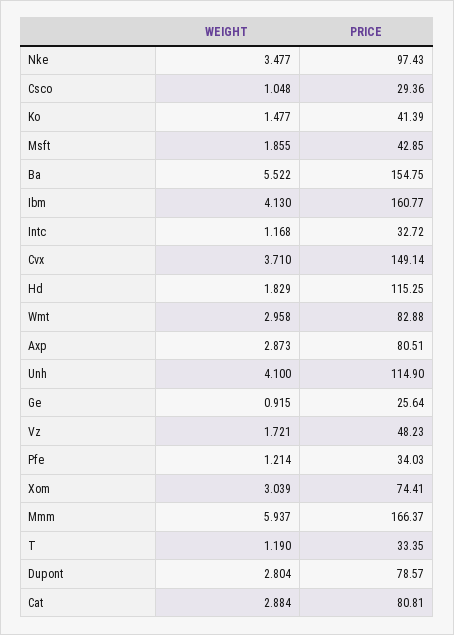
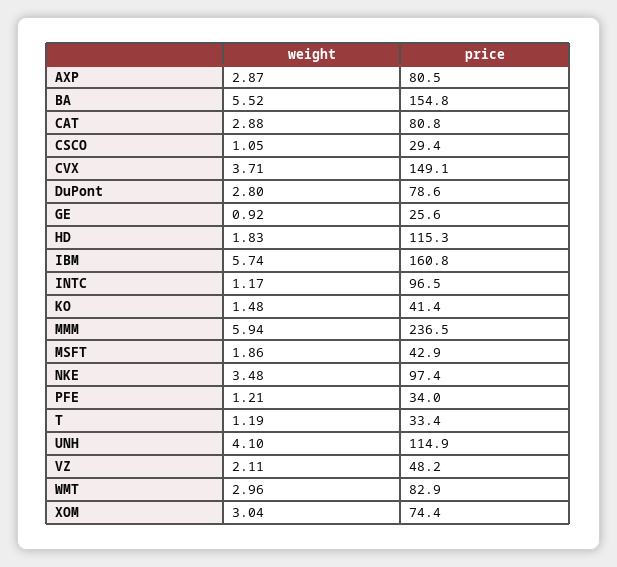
  {
    "WEIGHT": {
      "Nke": 3.477,
      "Csco": 1.048,
      "Ko": 1.477,
      "Msft": 1.855,
      "Ba": 5.522,
-     "Ibm": 4.13,
+     "Ibm": 5.74,
      "Intc": 1.168,
      "Cvx": 3.71,
      "Hd": 1.829,
      "Wmt": 2.958,
      "Axp": 2.873,
      "Unh": 4.1,
      "Ge": 0.915,
-     "Vz": 1.721,
+     "Vz": 2.11,
      "Pfe": 1.214,
      "Xom": 3.039,
      "Mmm": 5.937,
      "T": 1.19,
      "Dupont": 2.804,
      "Cat": 2.884
    },
    "PRICE": {
      "Nke": 97.43,
      "Csco": 29.36,
      "Ko": 41.39,
      "Msft": 42.85,
      "Ba": 154.75,
      "Ibm": 160.77,
-     "Intc": 32.72,
+     "Intc": 96.5,
      "Cvx": 149.14,
      "Hd": 115.25,
      "Wmt": 82.88,
      "Axp": 80.51,
      "Unh": 114.9,
      "Ge": 25.64,
      "Vz": 48.23,
      "Pfe": 34.03,
      "Xom": 74.41,
-     "Mmm": 166.37,
+     "Mmm": 236.5,
      "T": 33.35,
      "Dupont": 78.57,
      "Cat": 80.81
    }
  }

